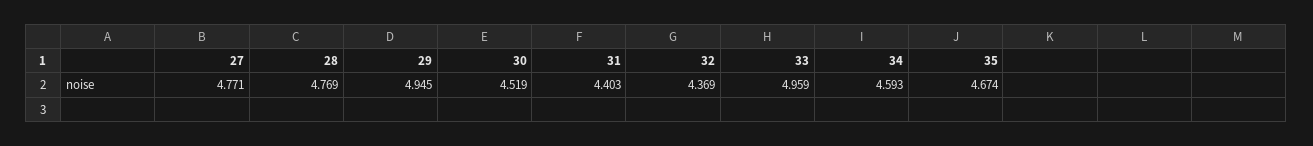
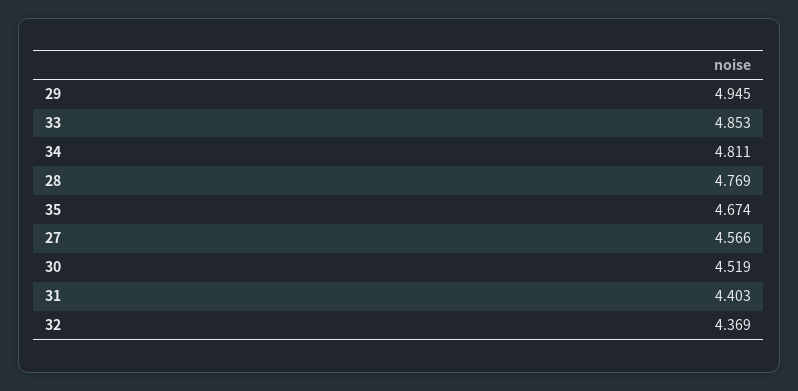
  {
-   "27": 4.771,
+   "27": 4.566,
    "28": 4.769,
    "29": 4.945,
    "30": 4.519,
    "31": 4.403,
    "32": 4.369,
-   "33": 4.959,
+   "33": 4.853,
-   "34": 4.593,
+   "34": 4.811,
    "35": 4.674
  }

